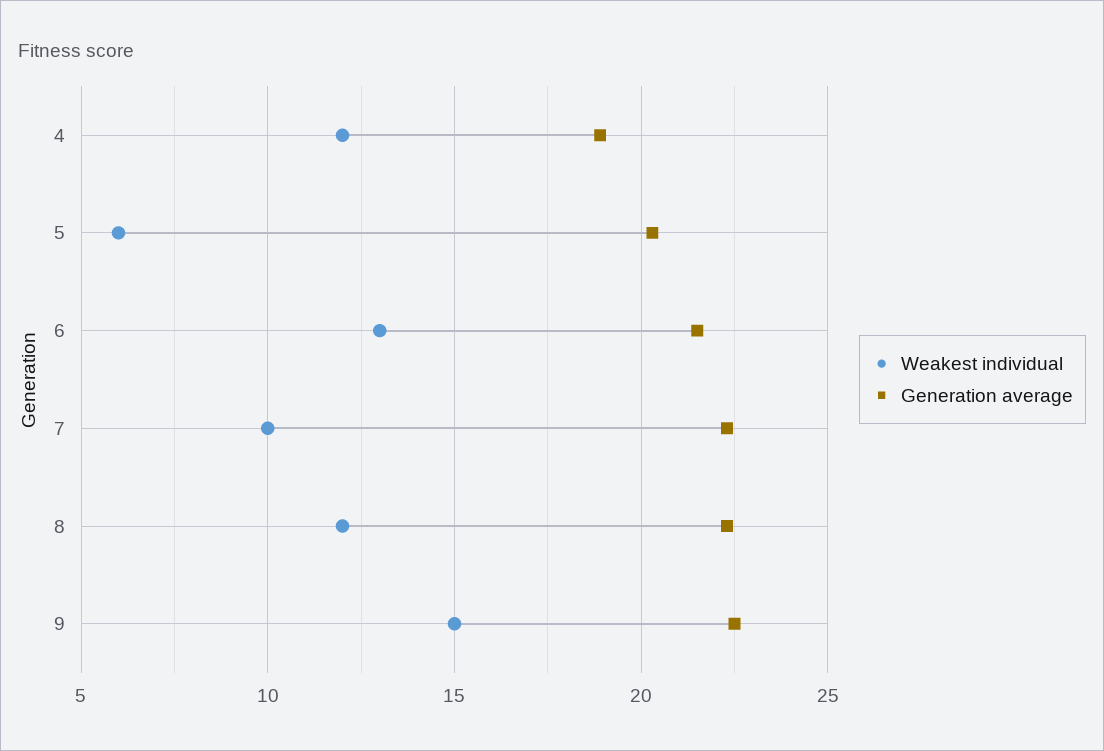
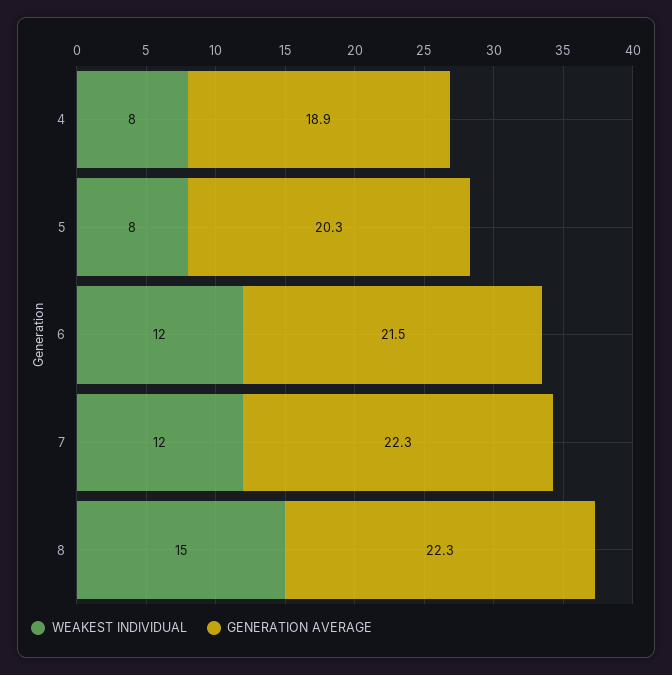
  {
    "Weakest individual": {
-     "4": 12,
+     "4": 8,
-     "5": 6,
+     "5": 8,
-     "6": 13,
+     "6": 12,
-     "7": 10,
+     "7": 12,
-     "8": 12,
+     "8": 15
-     "9": 15
    },
    "Generation average": {
      "4": 18.9,
      "5": 20.3,
      "6": 21.5,
      "7": 22.3,
-     "8": 22.3,
+     "8": 22.3
-     "9": 22.5
    }
  }

